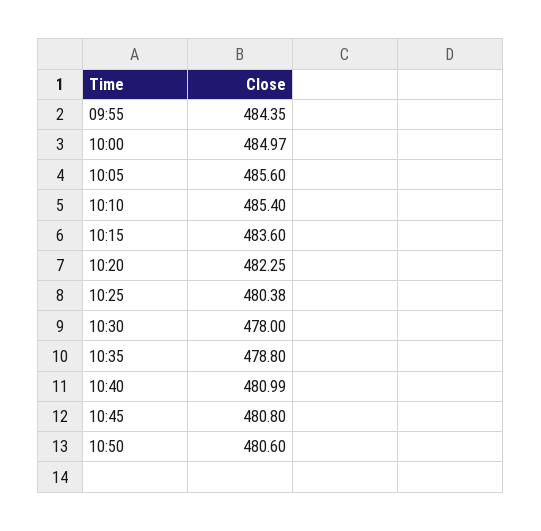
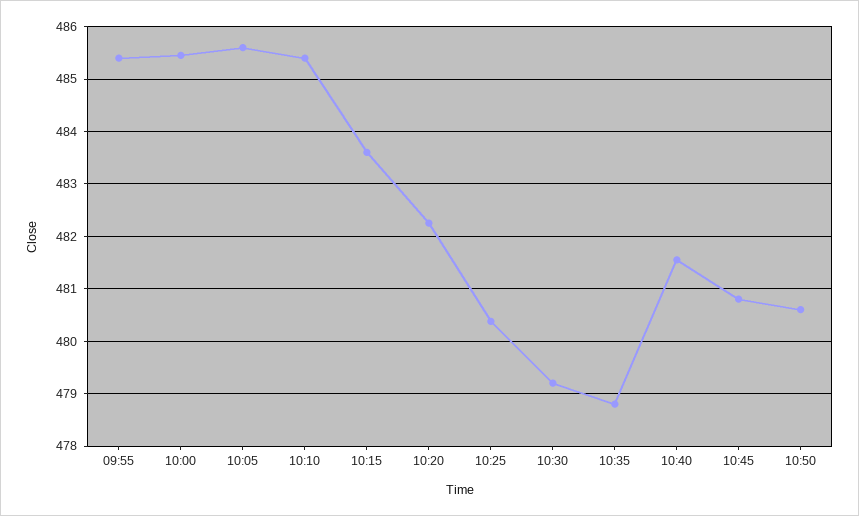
  {
-   "09:55": 484.35,
+   "09:55": 485.4,
-   "10:00": 484.97,
+   "10:00": 485.4,
    "10:05": 485.6,
    "10:10": 485.4,
    "10:15": 483.6,
    "10:20": 482.25,
    "10:25": 480.38,
-   "10:30": 478,
+   "10:30": 479.2,
    "10:35": 478.8,
-   "10:40": 480.99,
+   "10:40": 481.6,
    "10:45": 480.8,
    "10:50": 480.6
  }

